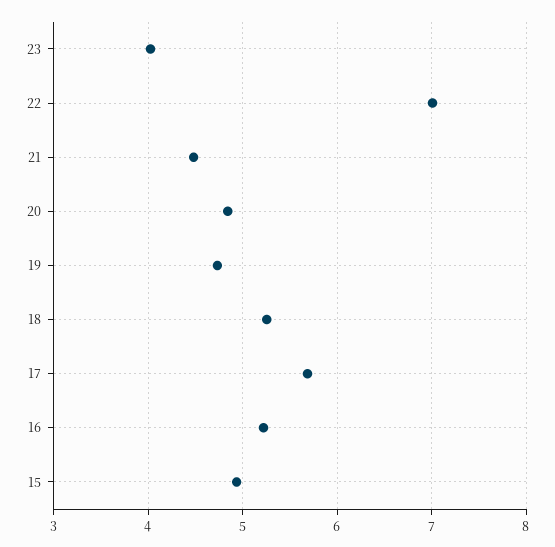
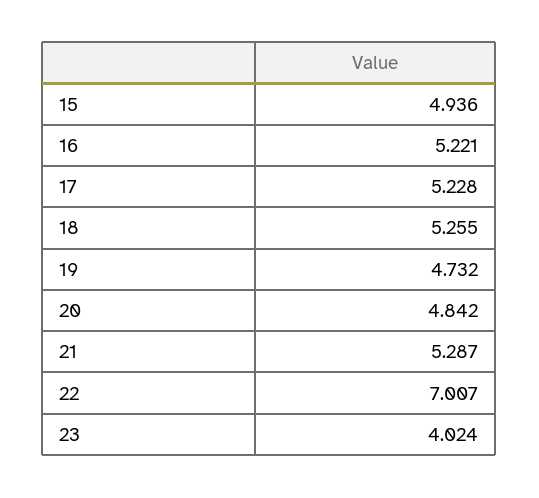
  {
    "23": 4.024,
    "22": 7.007,
-   "21": 4.5,
+   "21": 5.287,
    "20": 4.842,
    "19": 4.732,
    "18": 5.255,
-   "17": 5.7,
+   "17": 5.228,
    "16": 5.221,
    "15": 4.936
  }

